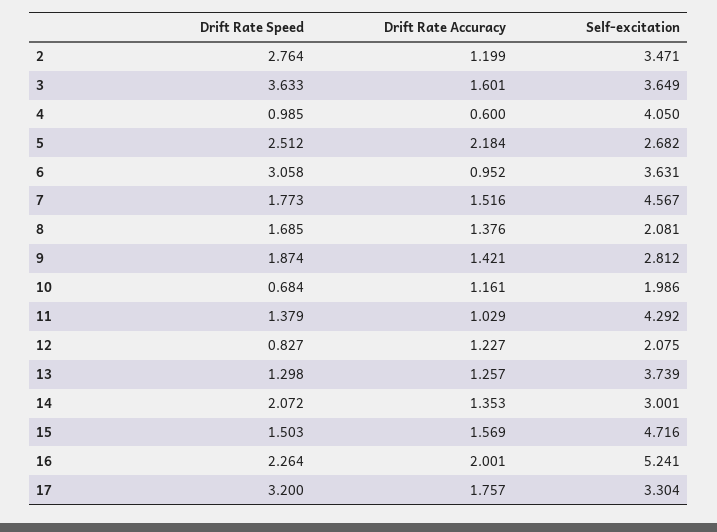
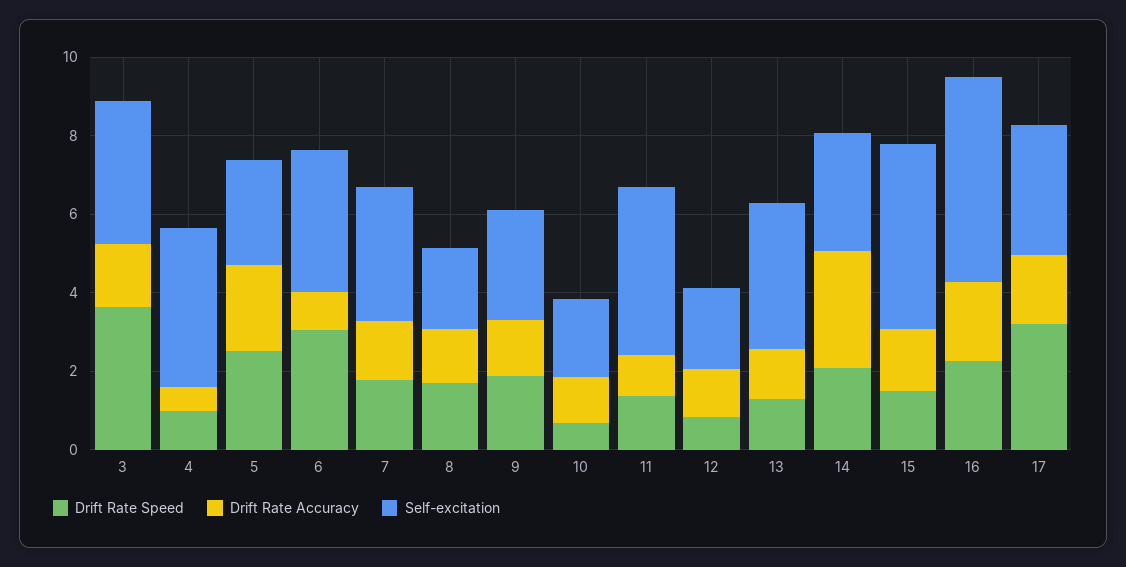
  {
    "Drift Rate Speed": {
-     "2": 2.764,
      "3": 3.633,
      "4": 0.985,
      "5": 2.512,
      "6": 3.058,
      "7": 1.773,
      "8": 1.685,
      "9": 1.874,
      "10": 0.684,
      "11": 1.379,
      "12": 0.827,
      "13": 1.298,
      "14": 2.072,
      "15": 1.503,
      "16": 2.264,
      "17": 3.2
    },
    "Drift Rate Accuracy": {
-     "2": 1.199,
      "3": 1.601,
      "4": 0.6,
      "5": 2.184,
      "6": 0.952,
      "7": 1.516,
      "8": 1.376,
      "9": 1.421,
      "10": 1.161,
      "11": 1.029,
      "12": 1.227,
      "13": 1.257,
-     "14": 1.353,
+     "14": 3,
      "15": 1.569,
      "16": 2.001,
      "17": 1.757
    },
    "Self-excitation": {
-     "2": 3.471,
      "3": 3.649,
      "4": 4.05,
      "5": 2.682,
      "6": 3.631,
-     "7": 4.567,
+     "7": 3.5,
      "8": 2.081,
      "9": 2.812,
      "10": 1.986,
      "11": 4.292,
      "12": 2.075,
      "13": 3.739,
      "14": 3.001,
      "15": 4.716,
      "16": 5.241,
      "17": 3.304
    }
  }

